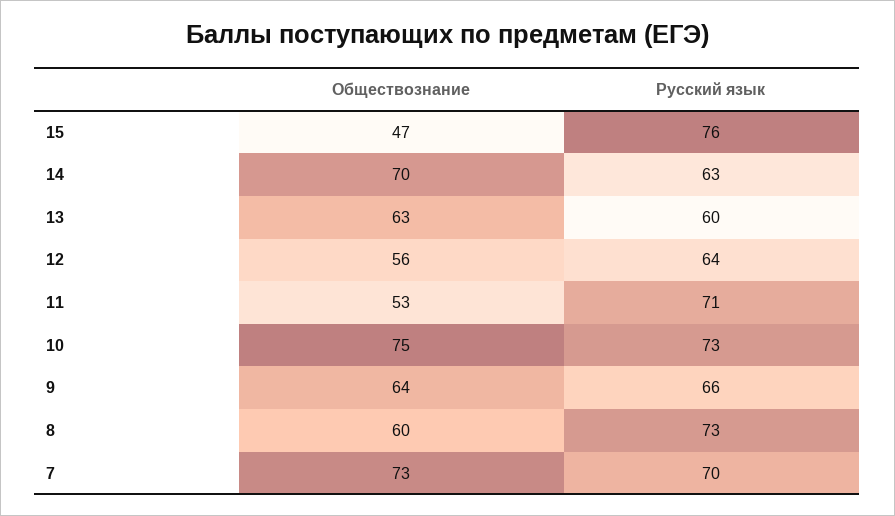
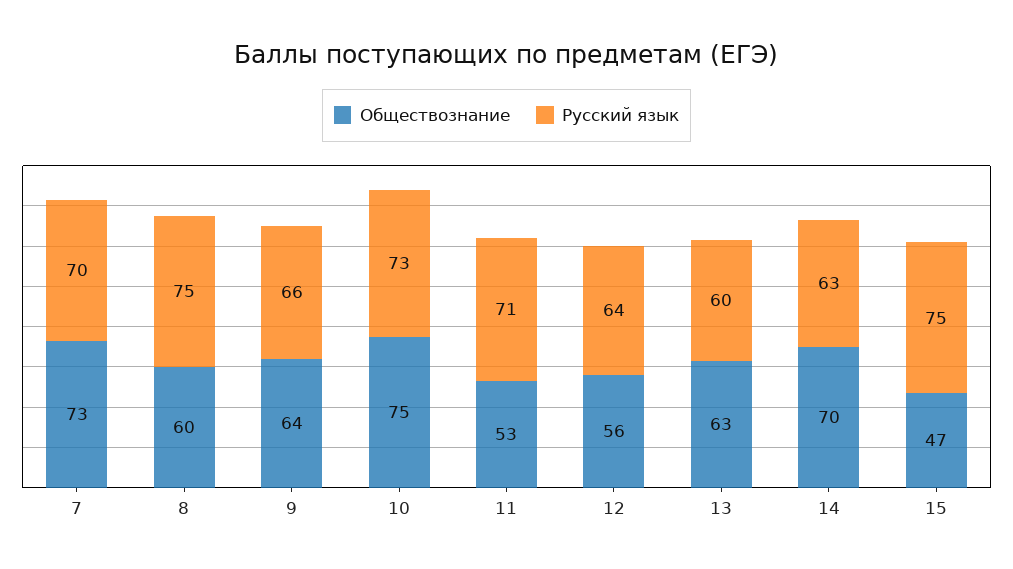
  {
    "Обществознание": {
      "15": 47,
      "14": 70,
      "13": 63,
      "12": 56,
      "11": 53,
      "10": 75,
      "9": 64,
      "8": 60,
      "7": 73
    },
    "Русский язык": {
-     "15": 76,
+     "15": 75,
      "14": 63,
      "13": 60,
      "12": 64,
      "11": 71,
      "10": 73,
      "9": 66,
-     "8": 73,
+     "8": 75,
      "7": 70
    }
  }

